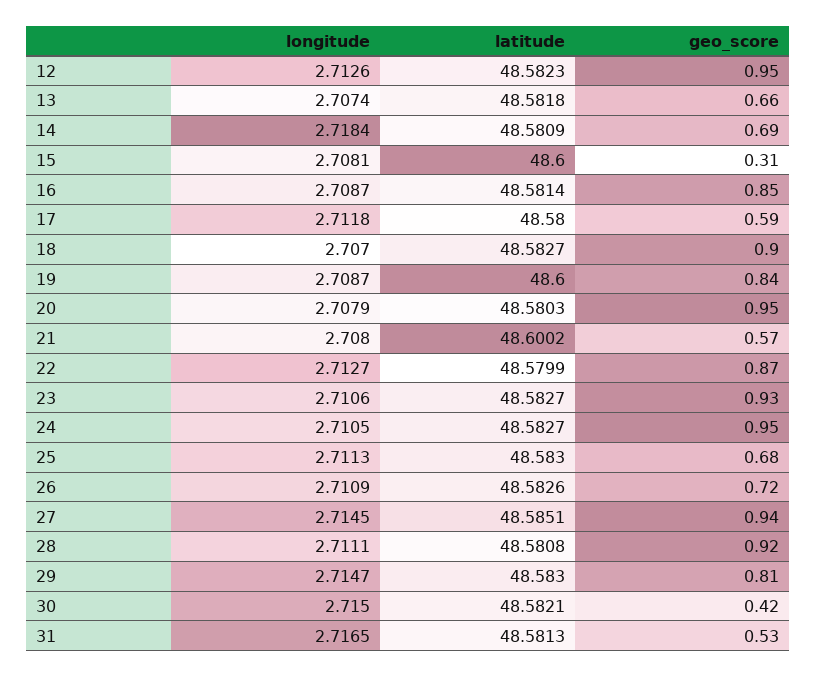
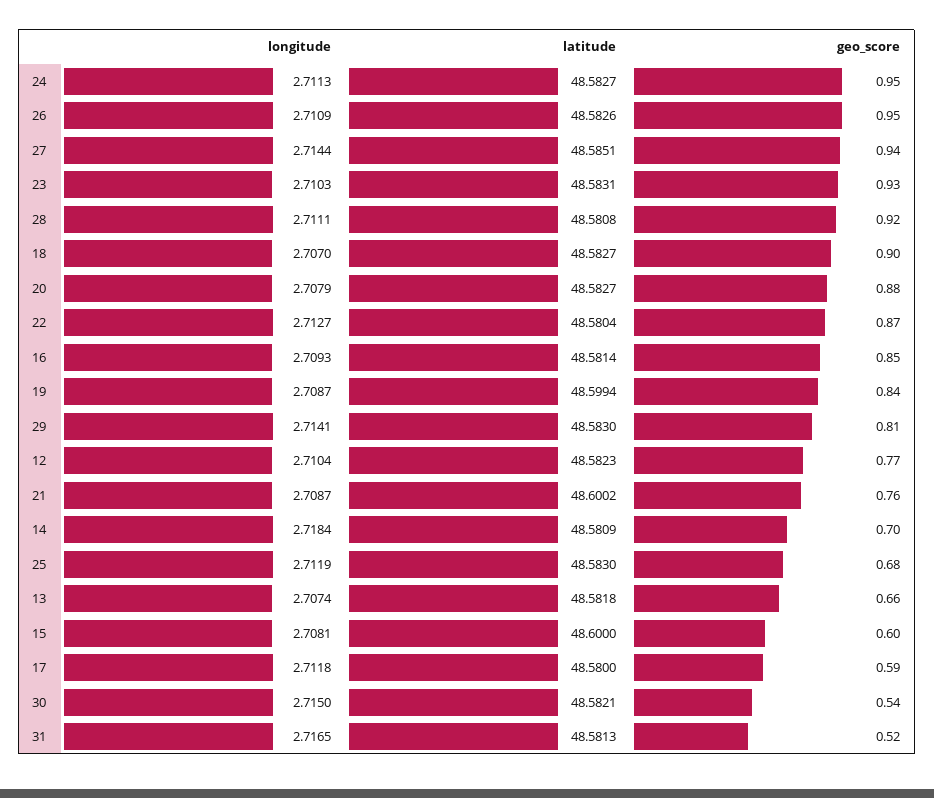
  {
    "longitude": {
-     "12": 2.7126,
+     "12": 2.7104,
      "13": 2.7074,
      "14": 2.7184,
      "15": 2.7081,
-     "16": 2.7087,
+     "16": 2.7093,
      "17": 2.7118,
      "18": 2.707,
      "19": 2.7087,
      "20": 2.7079,
-     "21": 2.708,
+     "21": 2.7087,
      "22": 2.7127,
-     "23": 2.7106,
+     "23": 2.7103,
-     "24": 2.7105,
+     "24": 2.7113,
-     "25": 2.7113,
+     "25": 2.7119,
      "26": 2.7109,
-     "27": 2.7145,
+     "27": 2.7144,
      "28": 2.7111,
-     "29": 2.7147,
+     "29": 2.7141,
      "30": 2.715,
      "31": 2.7165
    },
    "latitude": {
      "12": 48.5823,
      "13": 48.5818,
      "14": 48.5809,
      "15": 48.6,
      "16": 48.5814,
      "17": 48.58,
      "18": 48.5827,
-     "19": 48.6,
+     "19": 48.5994,
-     "20": 48.5803,
+     "20": 48.5827,
      "21": 48.6002,
-     "22": 48.5799,
+     "22": 48.5804,
-     "23": 48.5827,
+     "23": 48.5831,
      "24": 48.5827,
      "25": 48.583,
      "26": 48.5826,
      "27": 48.5851,
      "28": 48.5808,
      "29": 48.583,
      "30": 48.5821,
      "31": 48.5813
    },
    "geo_score": {
-     "12": 0.95,
+     "12": 0.77,
      "13": 0.66,
-     "14": 0.69,
+     "14": 0.7,
-     "15": 0.31,
+     "15": 0.6,
      "16": 0.85,
      "17": 0.59,
      "18": 0.9,
      "19": 0.84,
-     "20": 0.95,
+     "20": 0.88,
-     "21": 0.57,
+     "21": 0.76,
      "22": 0.87,
      "23": 0.93,
      "24": 0.95,
      "25": 0.68,
-     "26": 0.72,
+     "26": 0.95,
      "27": 0.94,
      "28": 0.92,
      "29": 0.81,
-     "30": 0.42,
+     "30": 0.54,
-     "31": 0.53
+     "31": 0.52
    }
  }

